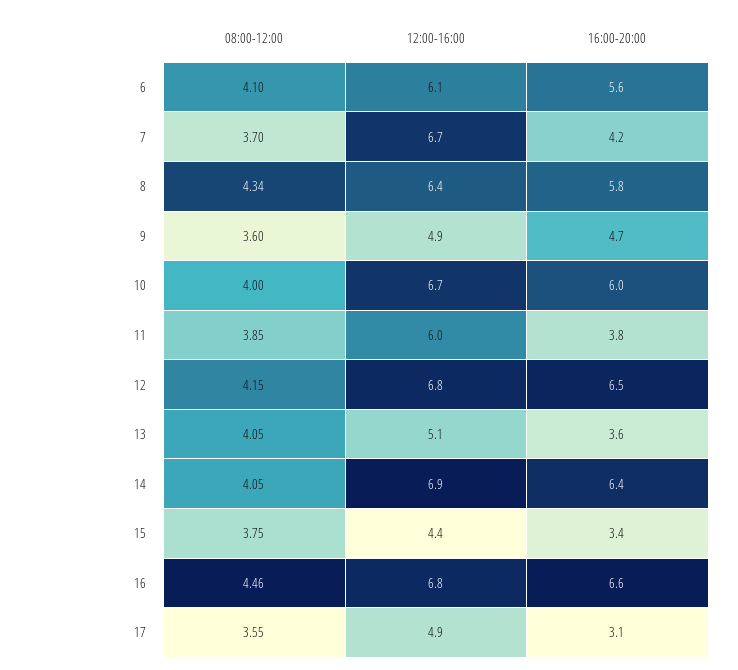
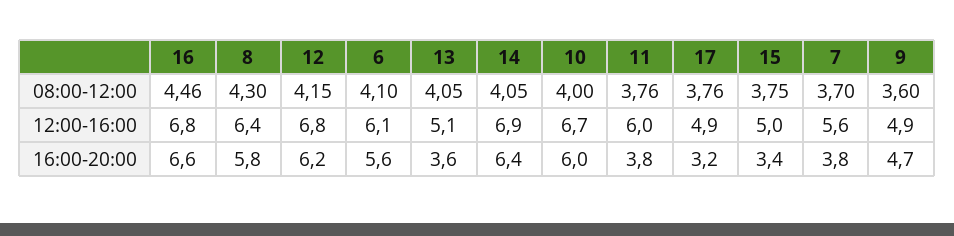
  {
    "08:00-12:00": {
      "6": 4.1,
      "7": 3.7,
-     "8": 4.34,
+     "8": 4.3,
      "9": 3.6,
      "10": 4,
-     "11": 3.85,
+     "11": 3.76,
      "12": 4.15,
      "13": 4.05,
      "14": 4.05,
      "15": 3.75,
      "16": 4.46,
-     "17": 3.55
+     "17": 3.76
    },
    "12:00-16:00": {
      "6": 6.1,
-     "7": 6.7,
+     "7": 5.6,
      "8": 6.4,
      "9": 4.9,
      "10": 6.7,
      "11": 6,
      "12": 6.8,
      "13": 5.1,
      "14": 6.9,
-     "15": 4.4,
+     "15": 5,
      "16": 6.8,
      "17": 4.9
    },
    "16:00-20:00": {
      "6": 5.6,
-     "7": 4.2,
+     "7": 3.8,
      "8": 5.8,
      "9": 4.7,
      "10": 6,
      "11": 3.8,
-     "12": 6.5,
+     "12": 6.2,
      "13": 3.6,
      "14": 6.4,
      "15": 3.4,
      "16": 6.6,
-     "17": 3.1
+     "17": 3.2
    }
  }

